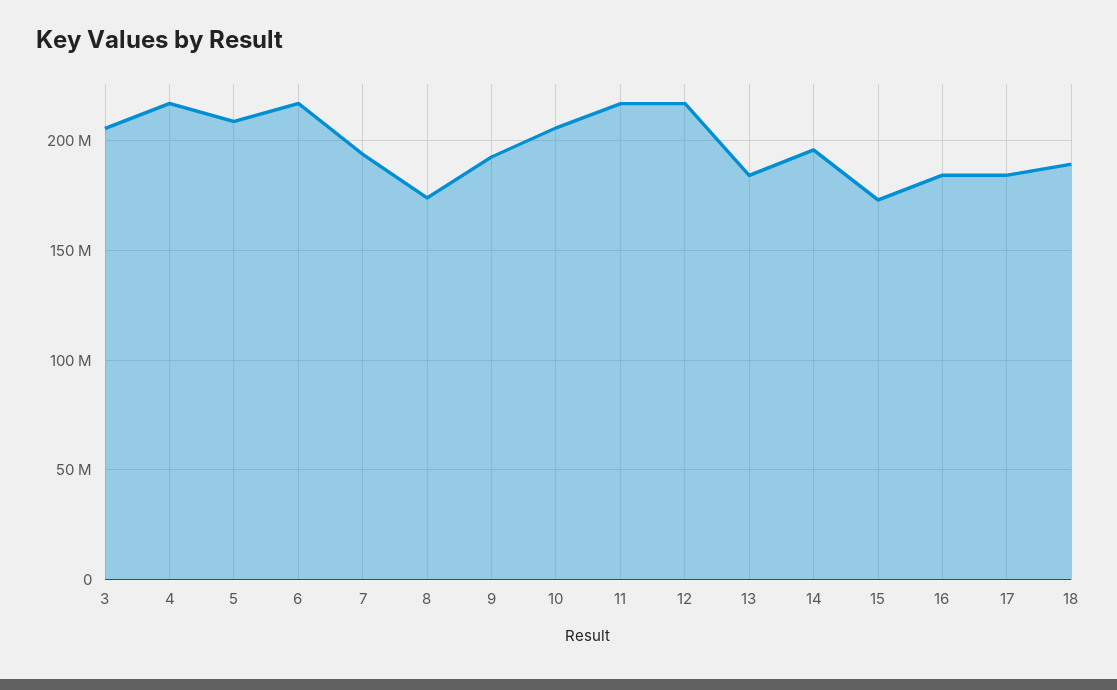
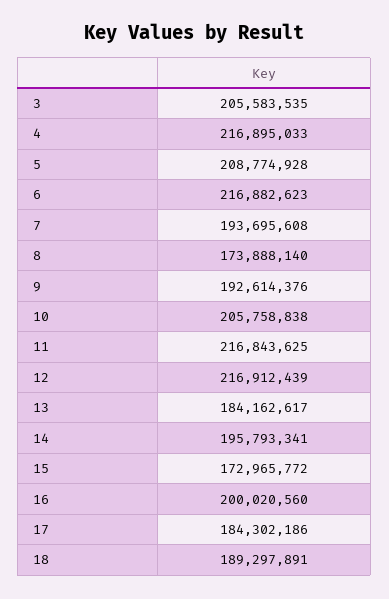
  {
    "3": 205583535,
    "4": 216895033,
    "5": 208774928,
    "6": 216882623,
    "7": 193695608,
    "8": 173888140,
    "9": 192614376,
    "10": 205758838,
    "11": 216843625,
    "12": 216912439,
    "13": 184162617,
    "14": 195793341,
    "15": 172965772,
-   "16": 185000000,
+   "16": 200020560,
    "17": 184302186,
    "18": 189297891
  }

